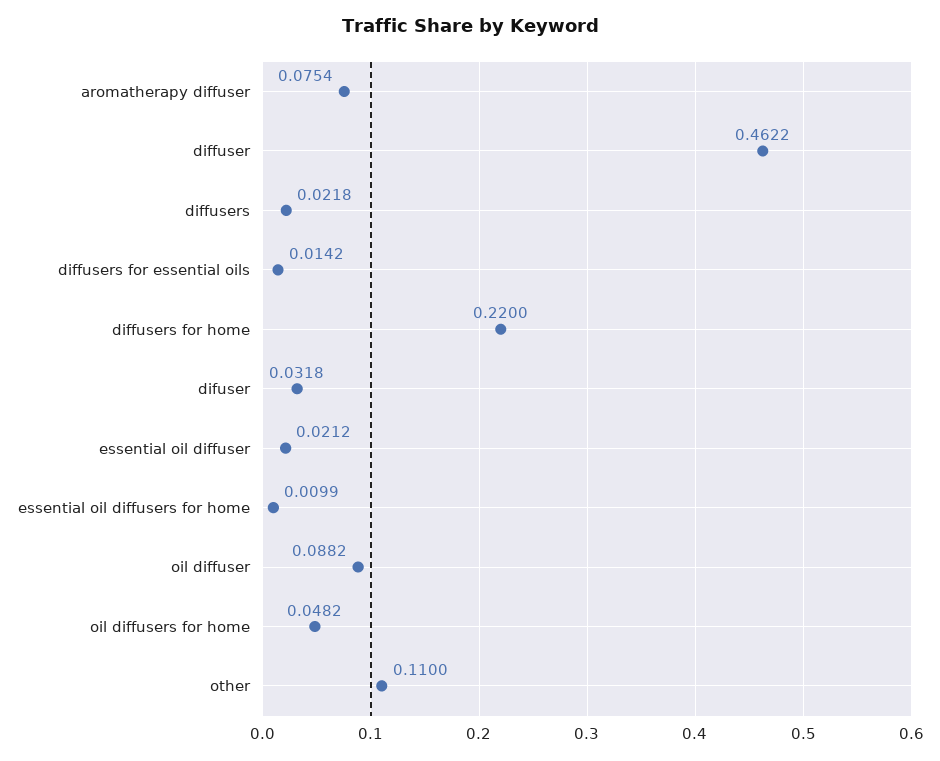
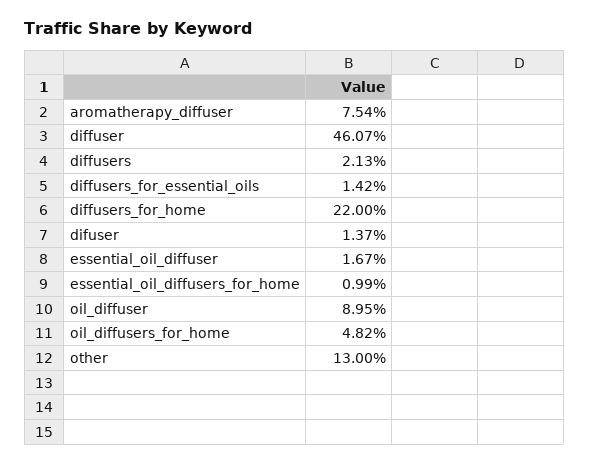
  {
    "aromatherapy diffuser": 0.0754,
-   "diffuser": 0.4622,
+   "diffuser": 0.4607,
-   "diffusers": 0.0218,
+   "diffusers": 0.0213,
    "diffusers for essential oils": 0.0142,
    "diffusers for home": 0.22,
-   "difuser": 0.0318,
+   "difuser": 0.0137,
-   "essential oil diffuser": 0.0212,
+   "essential oil diffuser": 0.0167,
    "essential oil diffusers for home": 0.0099,
-   "oil diffuser": 0.0882,
+   "oil diffuser": 0.0895,
    "oil diffusers for home": 0.0482,
-   "other": 0.11
+   "other": 0.13
  }

